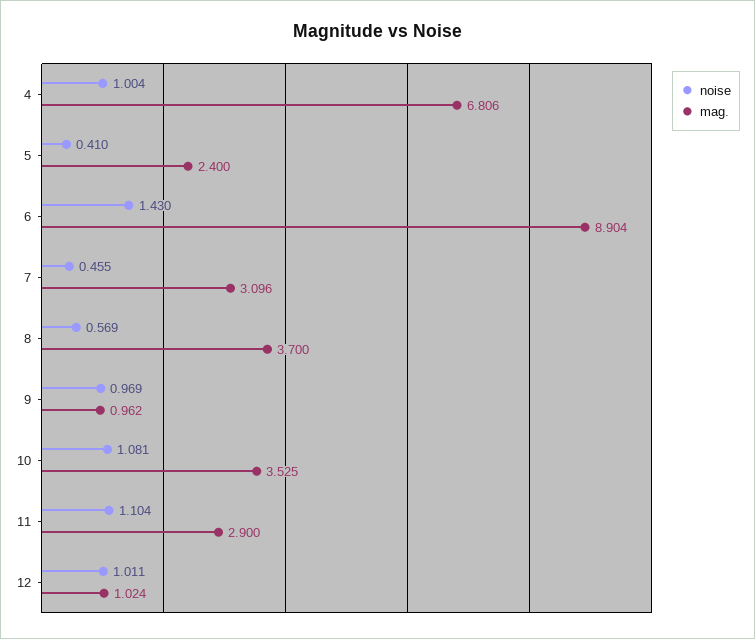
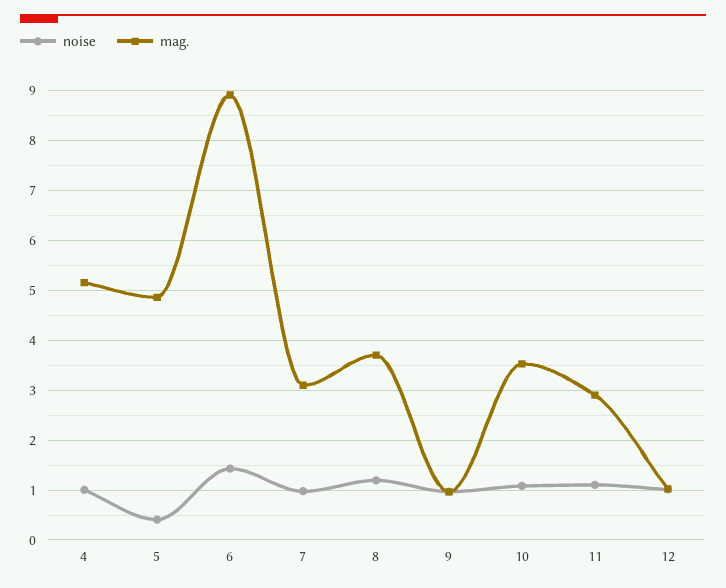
  {
    "noise": {
      "4": 1.004,
      "5": 0.41,
      "6": 1.43,
-     "7": 0.455,
+     "7": 1,
-     "8": 0.569,
+     "8": 1.2,
      "9": 0.969,
      "10": 1.081,
      "11": 1.104,
      "12": 1.011
    },
    "mag.": {
-     "4": 6.806,
+     "4": 5.2,
-     "5": 2.4,
+     "5": 4.8,
      "6": 8.904,
      "7": 3.096,
      "8": 3.7,
      "9": 0.962,
      "10": 3.525,
      "11": 2.9,
      "12": 1.024
    }
  }

